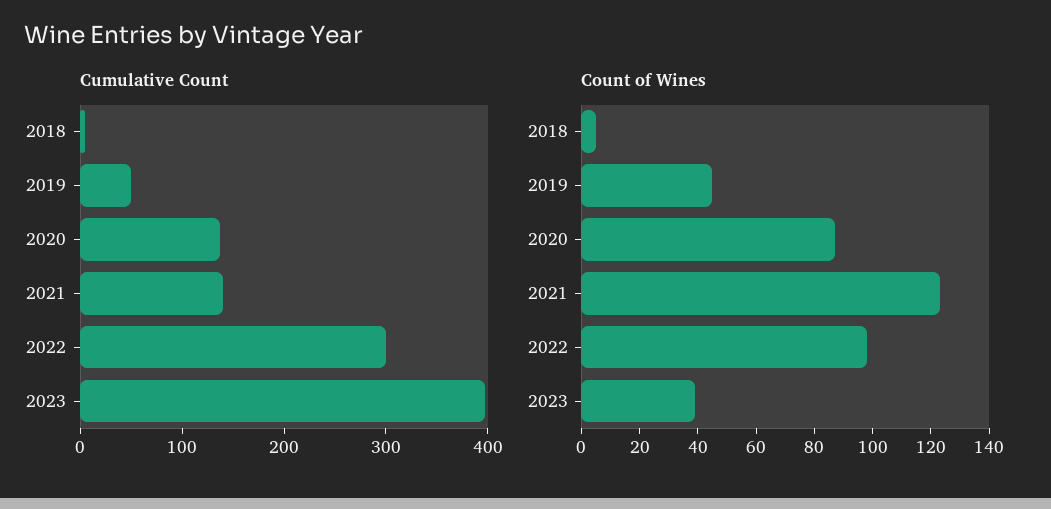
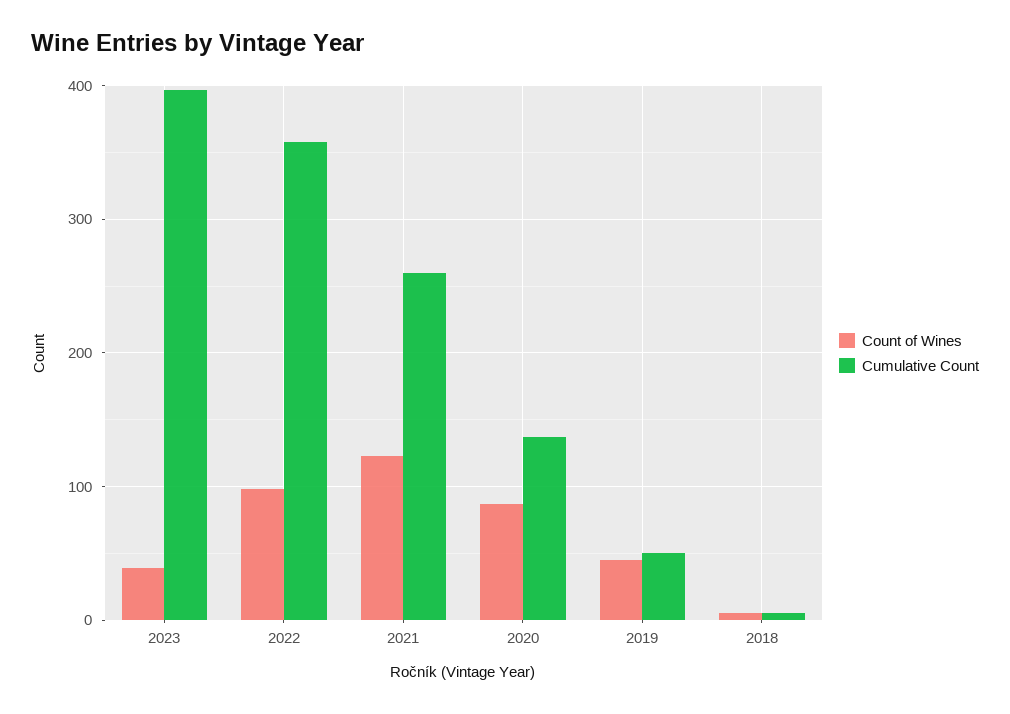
  {
    "Cumulative Count": {
      "2018": 10,
      "2019": 50,
      "2020": 140,
-     "2021": 140,
+     "2021": 260,
-     "2022": 300,
+     "2022": 360,
      "2023": 400
    },
    "Count of Wines": {
      "2018": 5,
      "2019": 45,
      "2020": 85,
      "2021": 125,
      "2022": 100,
      "2023": 40
    }
  }

